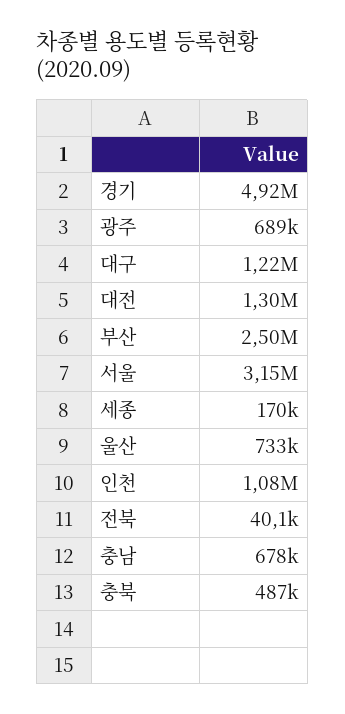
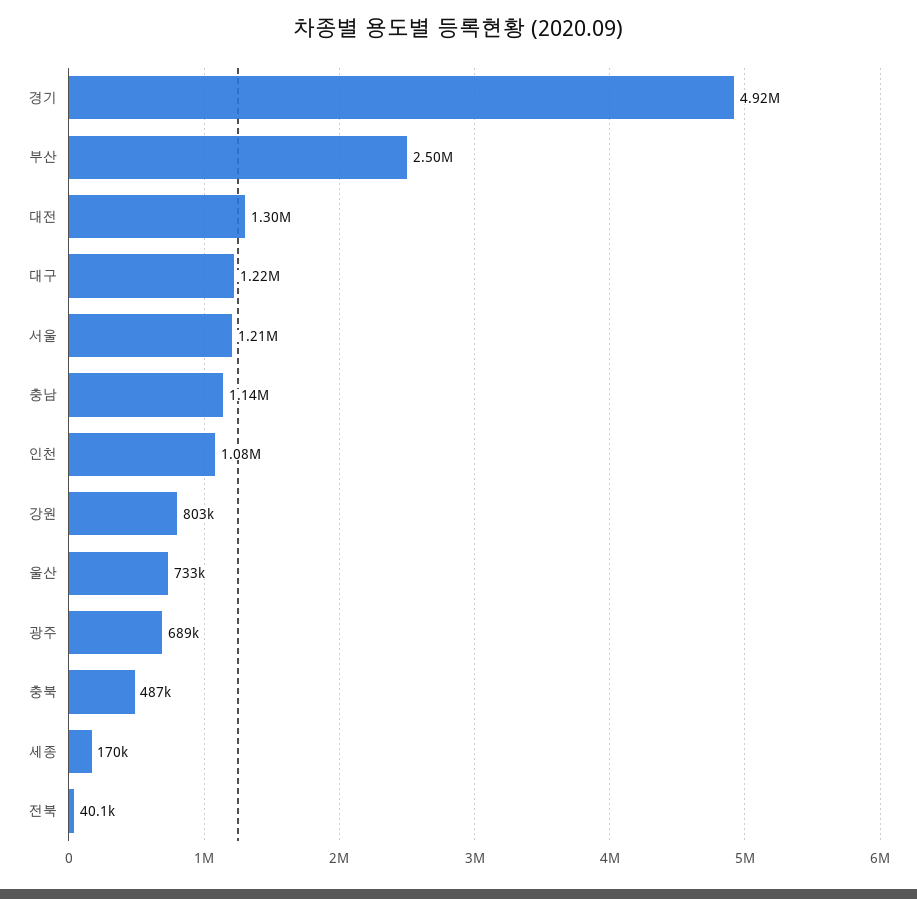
  {
    "경기": 4920000,
    "광주": 689000,
    "대구": 1220000,
    "대전": 1300000,
    "부산": 2500000,
-   "서울": 3150000,
+   "서울": 1210000,
    "세종": 170000,
    "울산": 733000,
    "인천": 1080000,
    "전북": 40100,
-   "충남": 678000,
+   "충남": 1140000,
-   "충북": 487000
+   "충북": 487000,
+   "강원": 803000
  }

